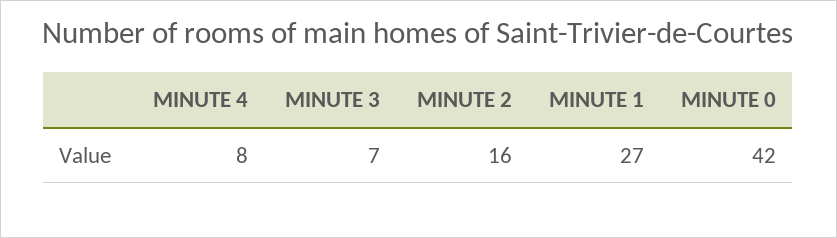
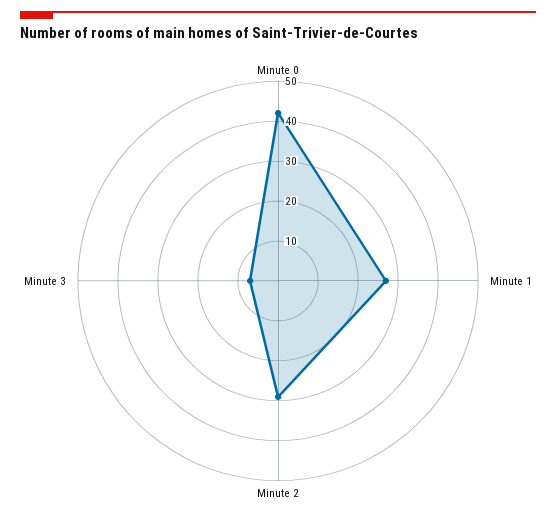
  {
-   "MINUTE 4": 8,
    "MINUTE 3": 7,
-   "MINUTE 2": 16,
+   "MINUTE 2": 30,
    "MINUTE 1": 27,
    "MINUTE 0": 42
  }

